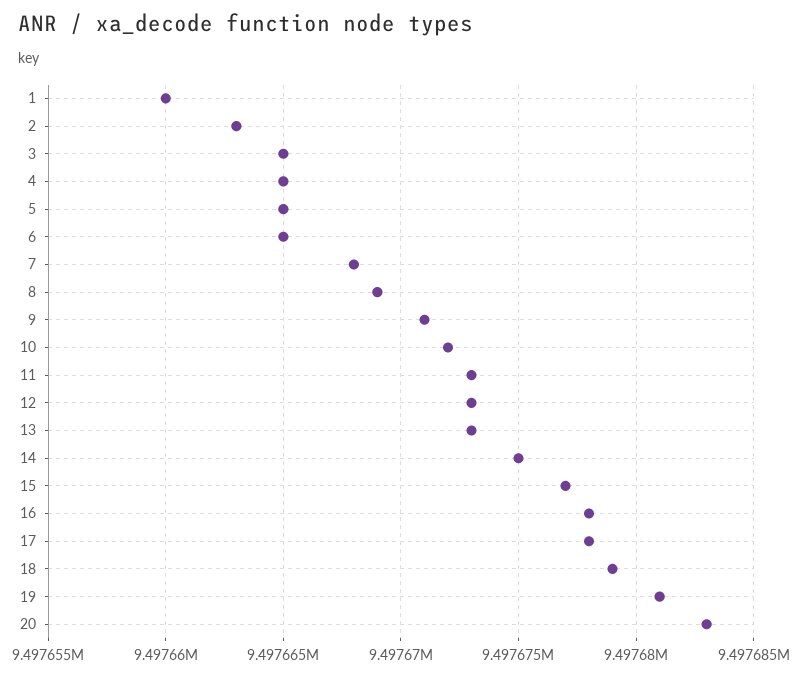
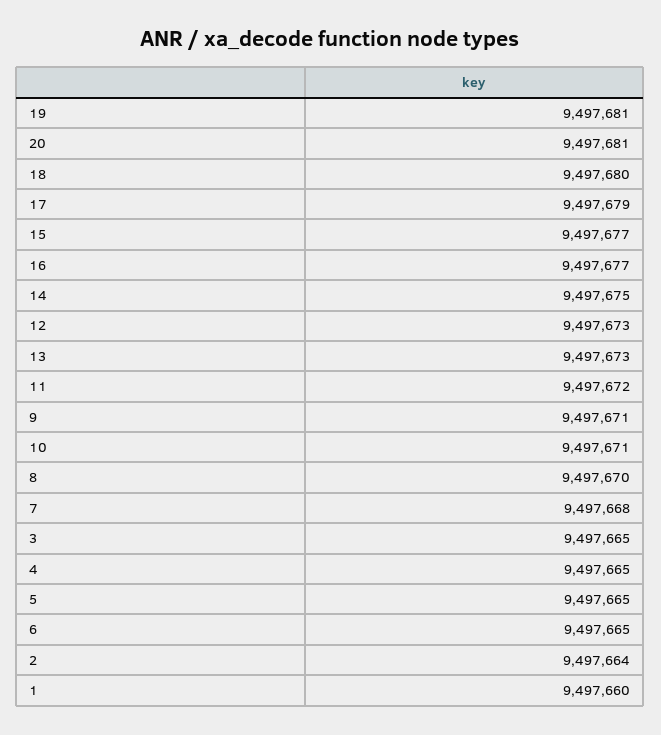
  {
    "1": 9497660,
-   "2": 9497663,
+   "2": 9497664,
    "3": 9497665,
    "4": 9497665,
    "5": 9497665,
    "6": 9497665,
    "7": 9497668,
-   "8": 9497669,
+   "8": 9497670,
    "9": 9497671,
-   "10": 9497672,
+   "10": 9497671,
-   "11": 9497673,
+   "11": 9497672,
    "12": 9497673,
    "13": 9497673,
    "14": 9497675,
    "15": 9497677,
-   "16": 9497678,
+   "16": 9497677,
-   "17": 9497678,
+   "17": 9497679,
-   "18": 9497679,
+   "18": 9497680,
    "19": 9497681,
-   "20": 9497683
+   "20": 9497681
  }

